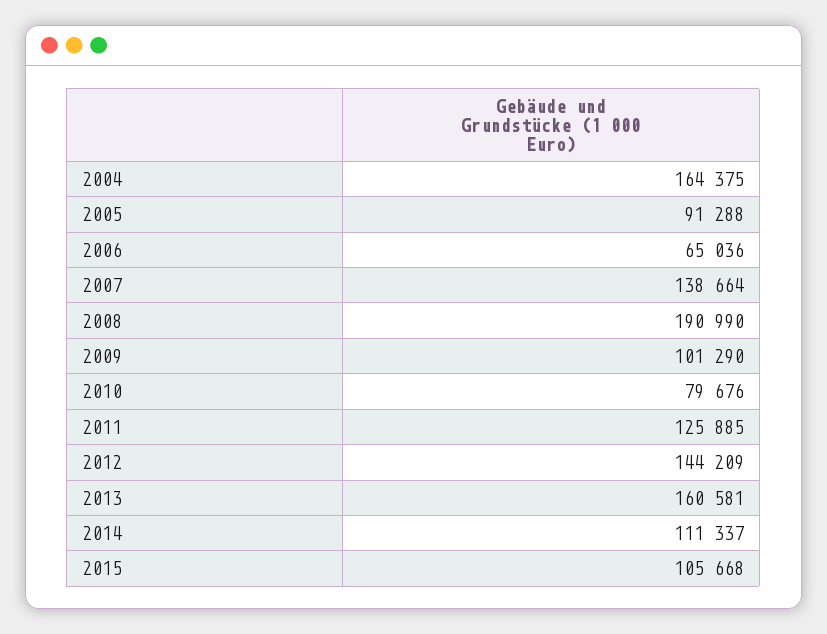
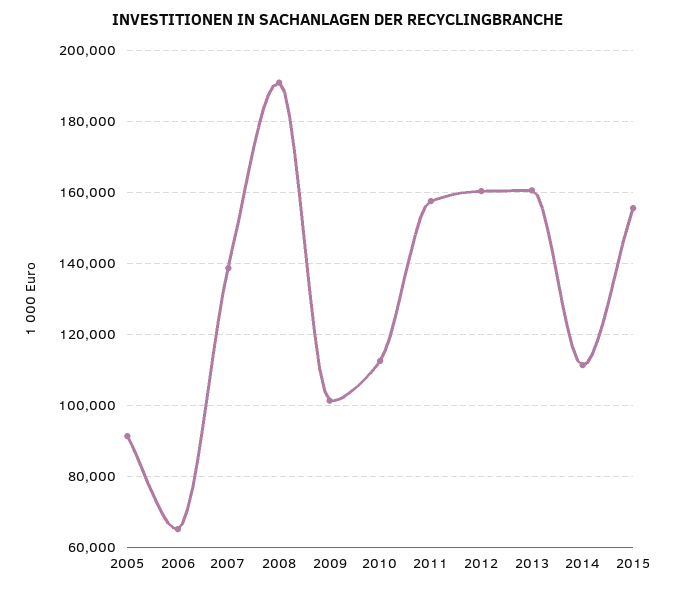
  {
-   "2004": 164375,
    "2005": 91288,
    "2006": 65036,
    "2007": 138664,
    "2008": 190990,
    "2009": 101290,
-   "2010": 79676,
+   "2010": 112000,
-   "2011": 125885,
+   "2011": 158000,
-   "2012": 144209,
+   "2012": 160000,
    "2013": 160581,
    "2014": 111337,
-   "2015": 105668
+   "2015": 156000
  }

